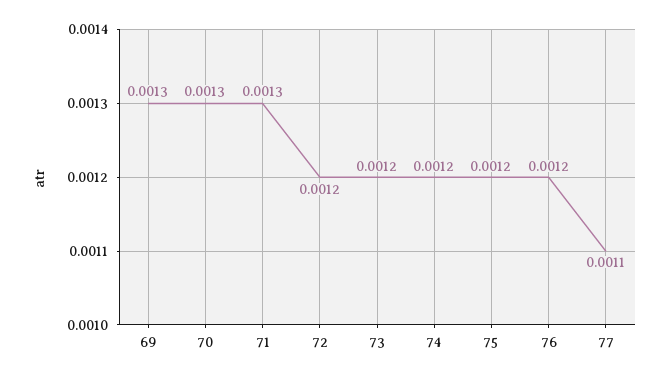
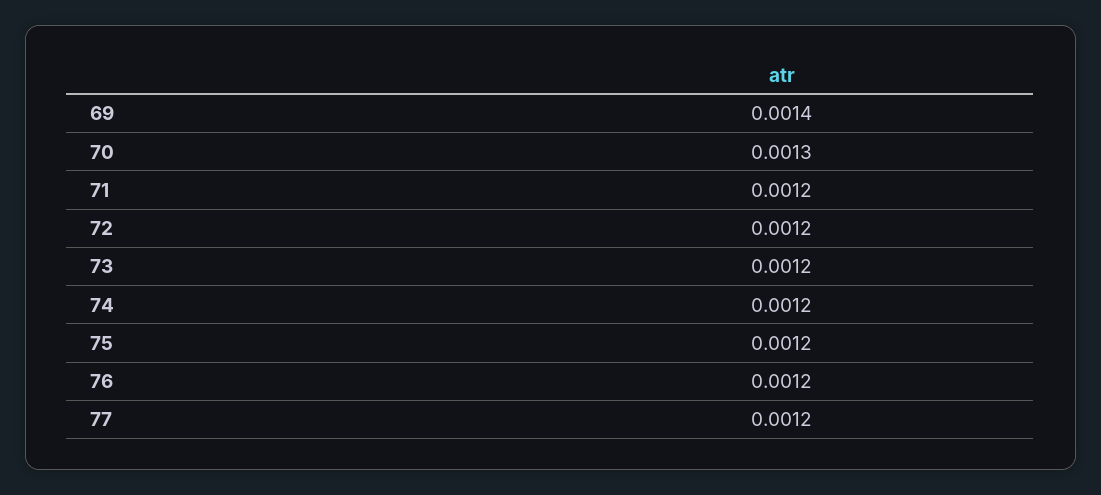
  {
-   "69": 0.0013,
+   "69": 0.0014,
    "70": 0.0013,
-   "71": 0.0013,
+   "71": 0.0012,
    "72": 0.0012,
    "73": 0.0012,
    "74": 0.0012,
    "75": 0.0012,
    "76": 0.0012,
-   "77": 0.0011
+   "77": 0.0012
  }

